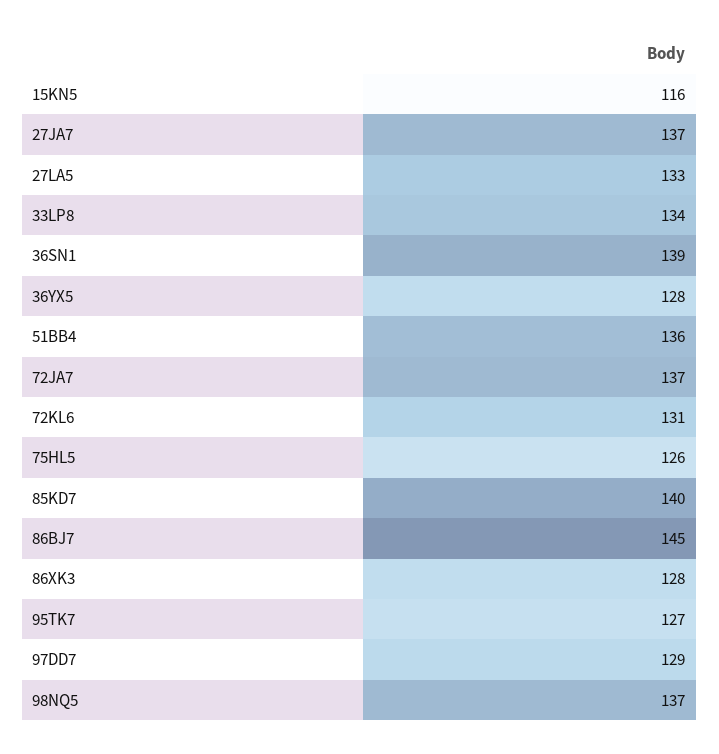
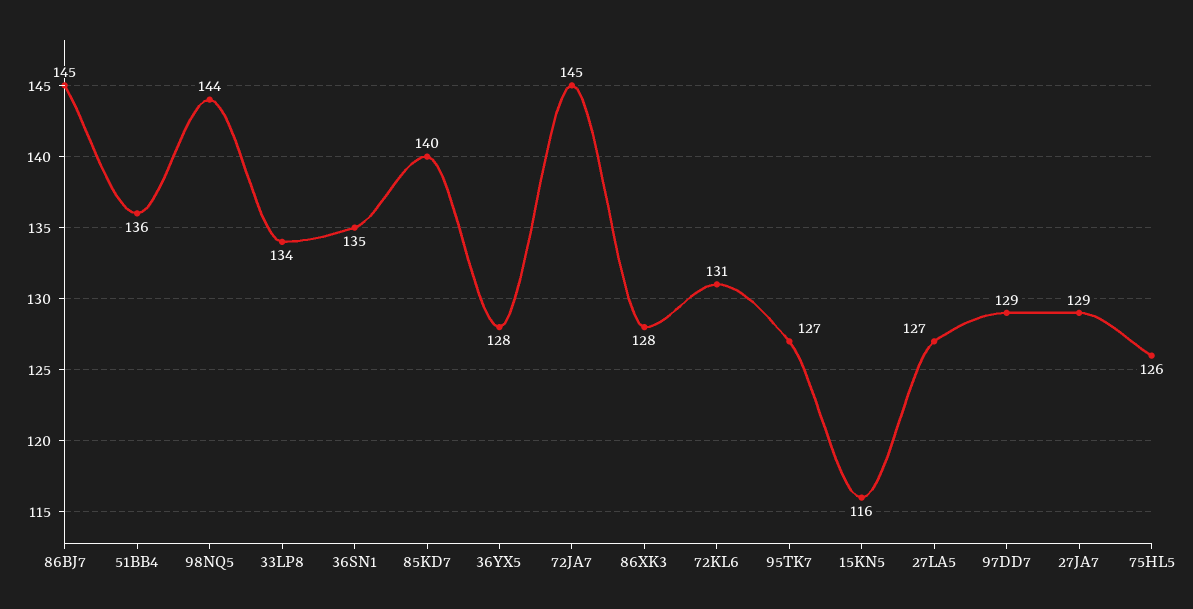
  {
    "15KN5": 116,
-   "27JA7": 137,
+   "27JA7": 129,
-   "27LA5": 133,
+   "27LA5": 127,
    "33LP8": 134,
-   "36SN1": 139,
+   "36SN1": 135,
    "36YX5": 128,
    "51BB4": 136,
-   "72JA7": 137,
+   "72JA7": 145,
    "72KL6": 131,
    "75HL5": 126,
    "85KD7": 140,
    "86BJ7": 145,
    "86XK3": 128,
    "95TK7": 127,
    "97DD7": 129,
-   "98NQ5": 137
+   "98NQ5": 144
  }

